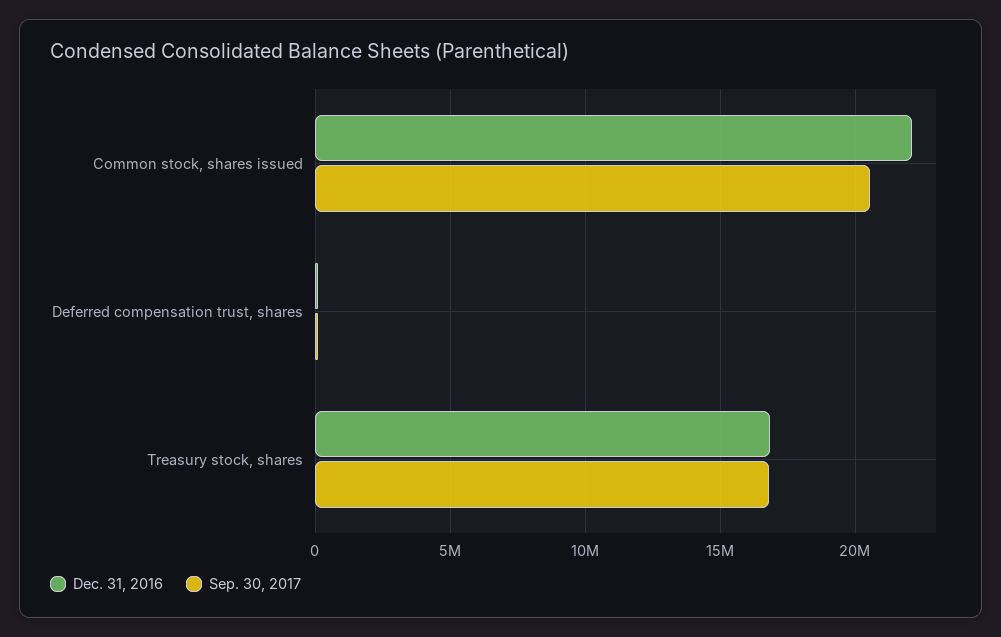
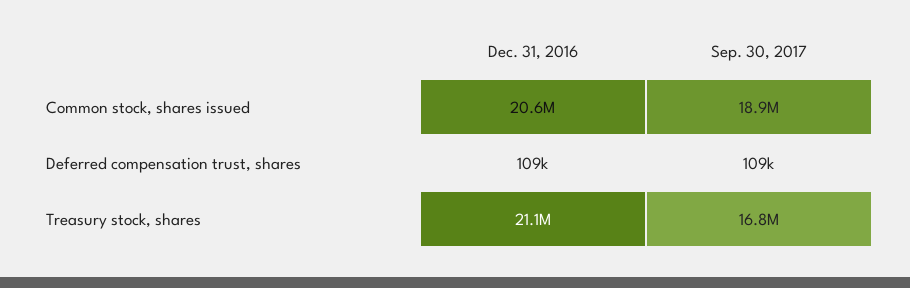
  {
    "Dec. 31, 2016": {
-     "Common stock, shares issued": 22000000,
+     "Common stock, shares issued": 20600000,
      "Deferred compensation trust, shares": 109000,
-     "Treasury stock, shares": 17000000
+     "Treasury stock, shares": 21100000
    },
    "Sep. 30, 2017": {
-     "Common stock, shares issued": 20500000,
+     "Common stock, shares issued": 18900000,
      "Deferred compensation trust, shares": 109000,
      "Treasury stock, shares": 16800000
    }
  }

